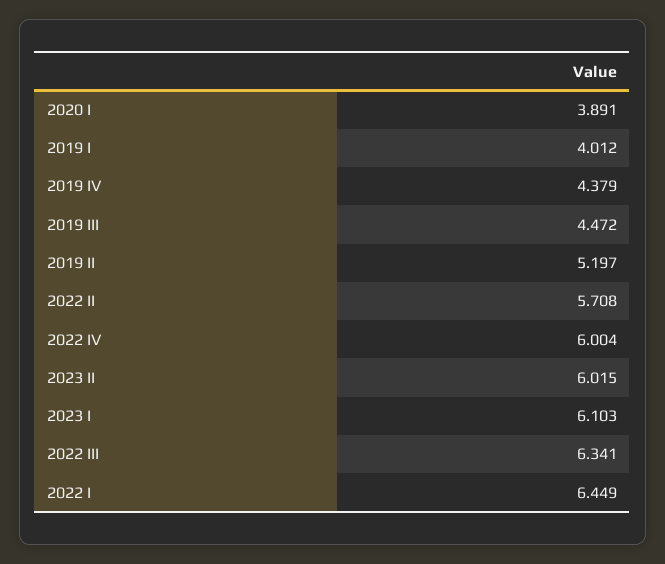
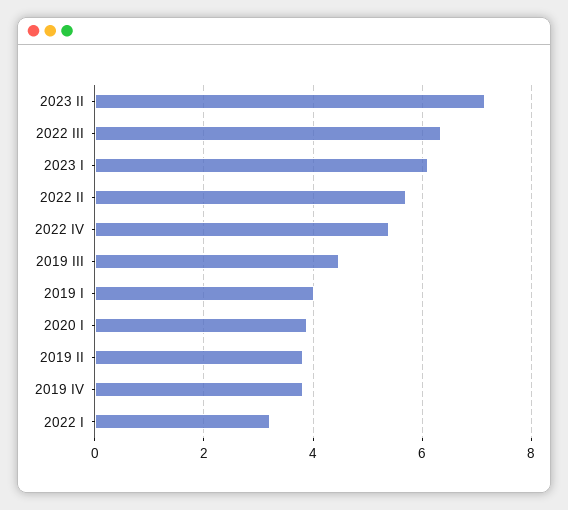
  {
    "2020 I": 3.891,
    "2019 I": 4.012,
-   "2019 IV": 4.379,
+   "2019 IV": 3.8,
    "2019 III": 4.472,
-   "2019 II": 5.197,
+   "2019 II": 3.8,
    "2022 II": 5.708,
-   "2022 IV": 6.004,
+   "2022 IV": 5.4,
-   "2023 II": 6.015,
+   "2023 II": 7.2,
    "2023 I": 6.103,
    "2022 III": 6.341,
-   "2022 I": 6.449
+   "2022 I": 3.2
  }

